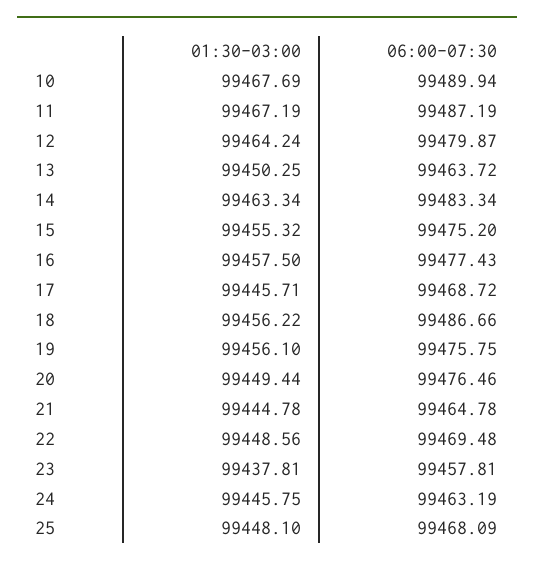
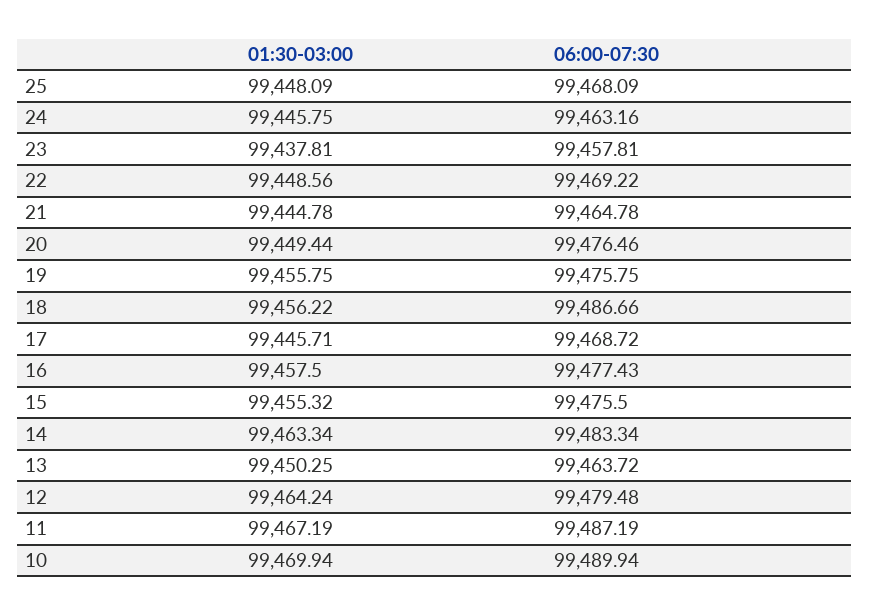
  {
    "01:30-03:00": {
-     "10": 99467.69,
+     "10": 99469.94,
      "11": 99467.19,
      "12": 99464.24,
      "13": 99450.25,
      "14": 99463.34,
      "15": 99455.32,
      "16": 99457.5,
      "17": 99445.71,
      "18": 99456.22,
-     "19": 99456.1,
+     "19": 99455.75,
      "20": 99449.44,
      "21": 99444.78,
      "22": 99448.56,
      "23": 99437.81,
      "24": 99445.75,
-     "25": 99448.1
+     "25": 99448.09
    },
    "06:00-07:30": {
      "10": 99489.94,
      "11": 99487.19,
-     "12": 99479.87,
+     "12": 99479.48,
      "13": 99463.72,
      "14": 99483.34,
-     "15": 99475.2,
+     "15": 99475.5,
      "16": 99477.43,
      "17": 99468.72,
      "18": 99486.66,
      "19": 99475.75,
      "20": 99476.46,
      "21": 99464.78,
-     "22": 99469.48,
+     "22": 99469.22,
      "23": 99457.81,
-     "24": 99463.19,
+     "24": 99463.16,
      "25": 99468.09
    }
  }

